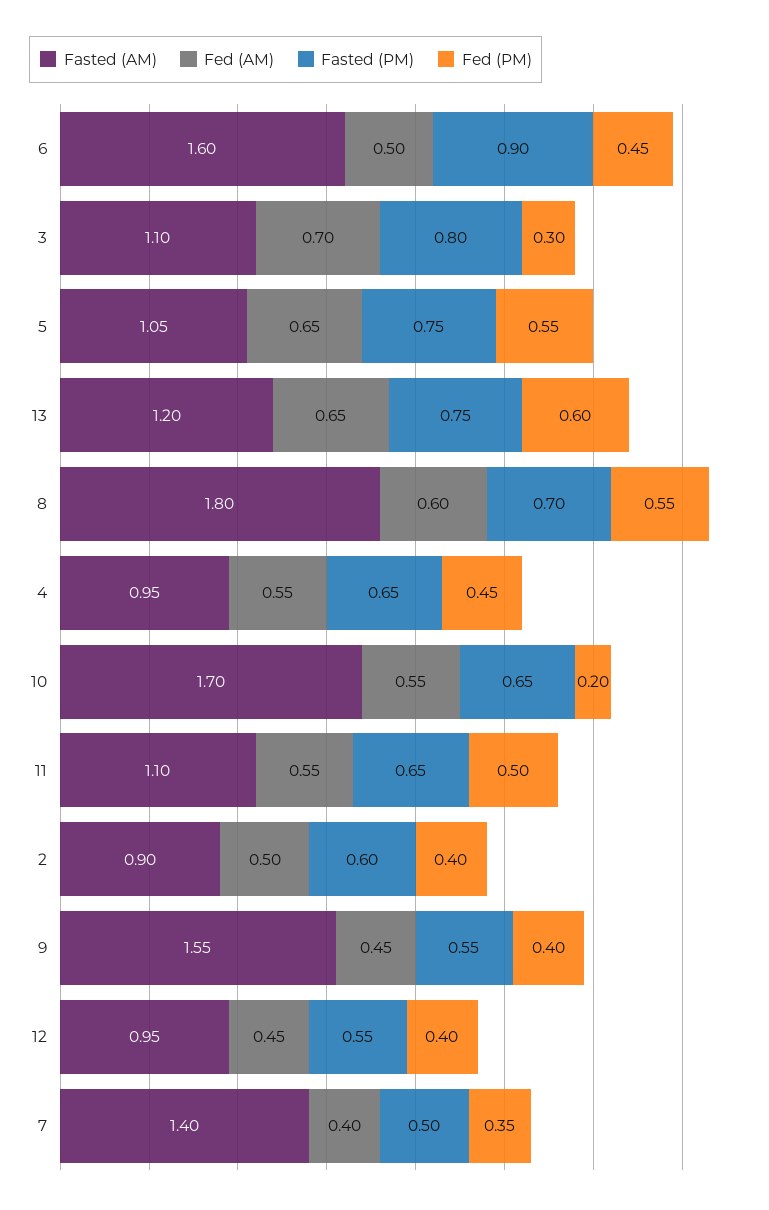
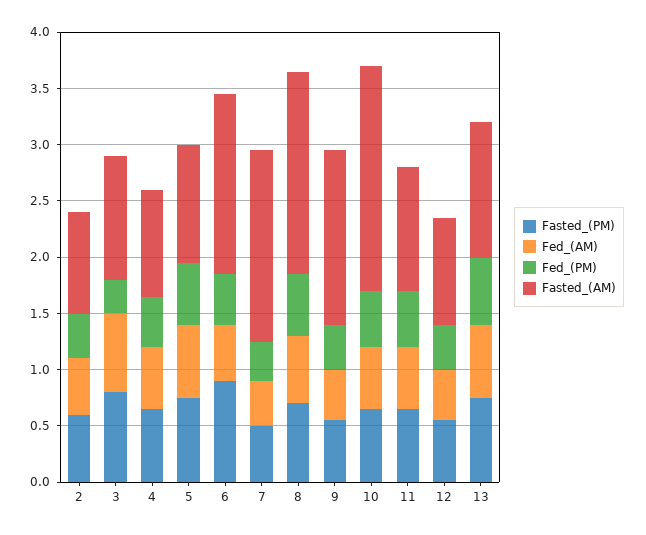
  {
    "Fasted (AM)": {
      "6": 1.6,
      "3": 1.1,
      "5": 1.05,
      "13": 1.2,
      "8": 1.8,
      "4": 0.95,
-     "10": 1.7,
+     "10": 2,
      "11": 1.1,
      "2": 0.9,
      "9": 1.55,
      "12": 0.95,
-     "7": 1.4
+     "7": 1.7
    },
    "Fed (AM)": {
      "6": 0.5,
      "3": 0.7,
      "5": 0.65,
      "13": 0.65,
      "8": 0.6,
      "4": 0.55,
      "10": 0.55,
      "11": 0.55,
      "2": 0.5,
      "9": 0.45,
      "12": 0.45,
      "7": 0.4
    },
    "Fasted (PM)": {
      "6": 0.9,
      "3": 0.8,
      "5": 0.75,
      "13": 0.75,
      "8": 0.7,
      "4": 0.65,
      "10": 0.65,
      "11": 0.65,
      "2": 0.6,
      "9": 0.55,
      "12": 0.55,
      "7": 0.5
    },
    "Fed (PM)": {
      "6": 0.45,
      "3": 0.3,
      "5": 0.55,
      "13": 0.6,
      "8": 0.55,
      "4": 0.45,
-     "10": 0.2,
+     "10": 0.5,
      "11": 0.5,
      "2": 0.4,
      "9": 0.4,
      "12": 0.4,
      "7": 0.35
    }
  }

